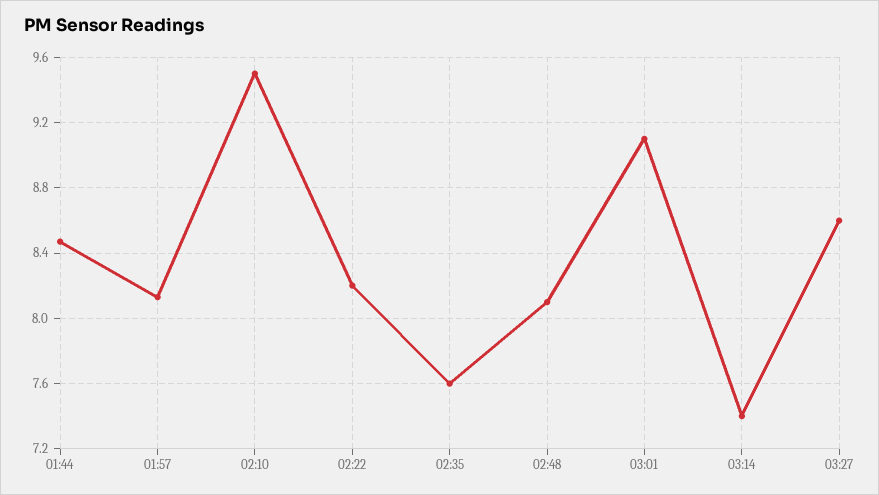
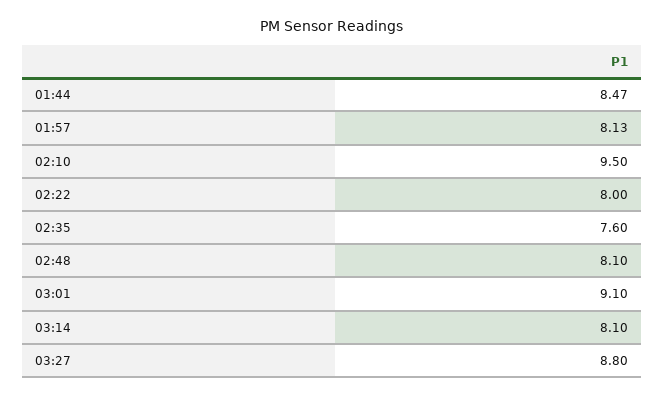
  {
    "01:44": 8.47,
    "01:57": 8.13,
    "02:10": 9.5,
-   "02:22": 8.2,
+   "02:22": 8,
    "02:35": 7.6,
    "02:48": 8.1,
    "03:01": 9.1,
-   "03:14": 7.4,
+   "03:14": 8.1,
-   "03:27": 8.6
+   "03:27": 8.8
  }

